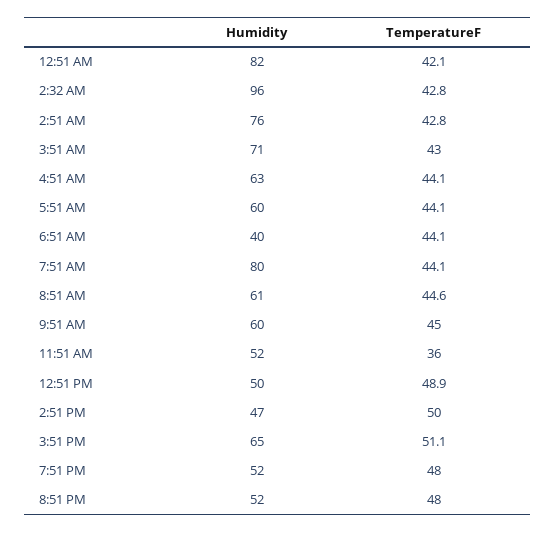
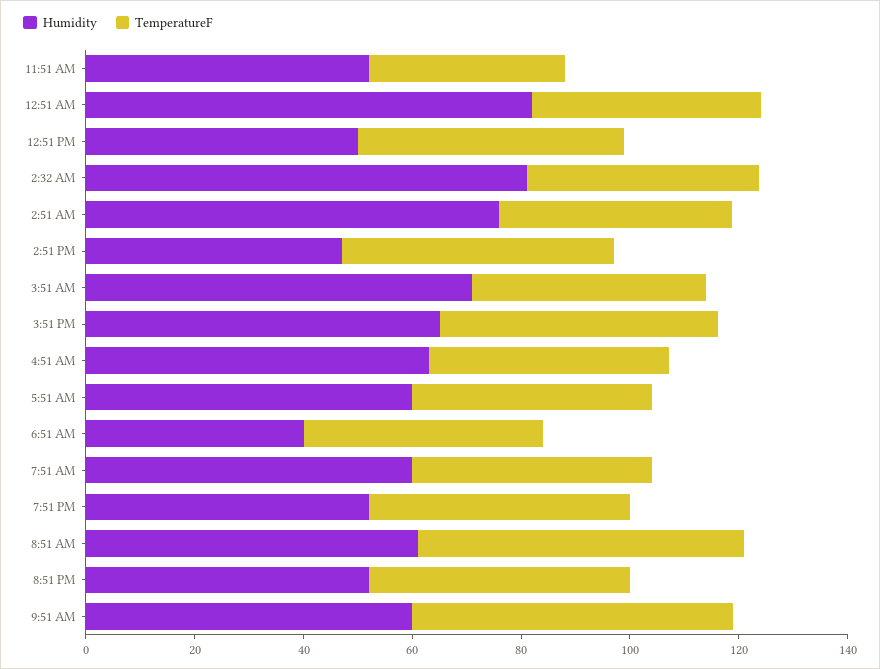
  {
    "Humidity": {
      "12:51 AM": 82,
-     "2:32 AM": 96,
+     "2:32 AM": 80,
      "2:51 AM": 76,
      "3:51 AM": 71,
      "4:51 AM": 63,
      "5:51 AM": 60,
      "6:51 AM": 40,
-     "7:51 AM": 80,
+     "7:51 AM": 60,
      "8:51 AM": 61,
      "9:51 AM": 60,
      "11:51 AM": 52,
      "12:51 PM": 50,
      "2:51 PM": 47,
      "3:51 PM": 65,
      "7:51 PM": 52,
      "8:51 PM": 52
    },
    "TemperatureF": {
      "12:51 AM": 42.1,
      "2:32 AM": 42.8,
      "2:51 AM": 42.8,
      "3:51 AM": 43,
      "4:51 AM": 44.1,
      "5:51 AM": 44.1,
      "6:51 AM": 44.1,
      "7:51 AM": 44.1,
-     "8:51 AM": 44.6,
+     "8:51 AM": 60,
-     "9:51 AM": 45,
+     "9:51 AM": 60,
      "11:51 AM": 36,
      "12:51 PM": 48.9,
      "2:51 PM": 50,
      "3:51 PM": 51.1,
      "7:51 PM": 48,
      "8:51 PM": 48
    }
  }

